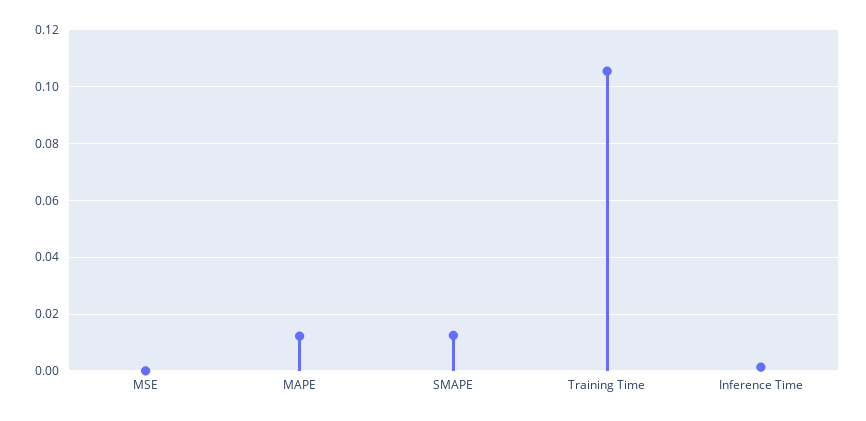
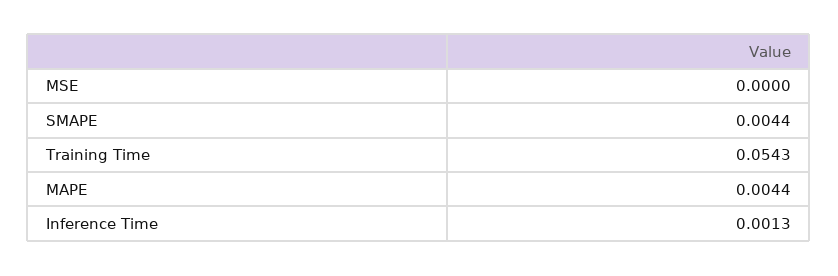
  {
    "MSE": 0,
-   "MAPE": 0.0125,
+   "MAPE": 0.0044,
-   "SMAPE": 0.0125,
+   "SMAPE": 0.0044,
-   "Training Time": 0.105,
+   "Training Time": 0.0543,
    "Inference Time": 0.0013
  }

